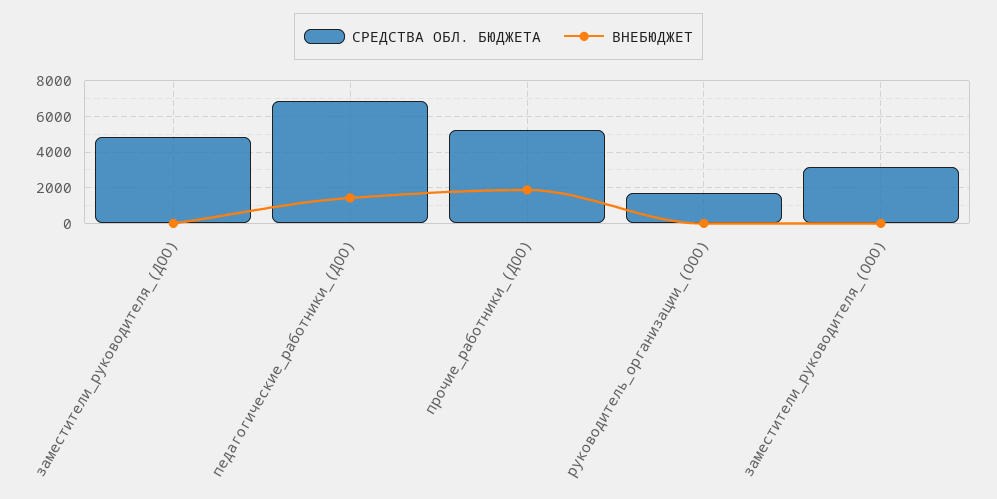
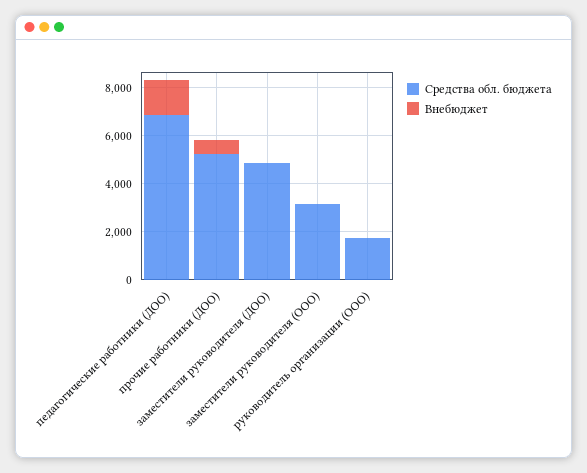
  {
    "СРЕДСТВА ОБЛ. БЮДЖЕТА": {
      "заместители_руководителя_(ДОО)": 5000,
      "педагогические_работники_(ДОО)": 7000,
      "прочие_работники_(ДОО)": 5000,
      "руководитель_организации_(ООО)": 1500,
      "заместители_руководителя_(ООО)": 3000
    },
    "ВНЕБЮДЖЕТ": {
      "заместители_руководителя_(ДОО)": 0,
      "педагогические_работники_(ДОО)": 1500,
-     "прочие_работники_(ДОО)": 2000,
+     "прочие_работники_(ДОО)": 500,
      "руководитель_организации_(ООО)": 0,
      "заместители_руководителя_(ООО)": 0
    }
  }

